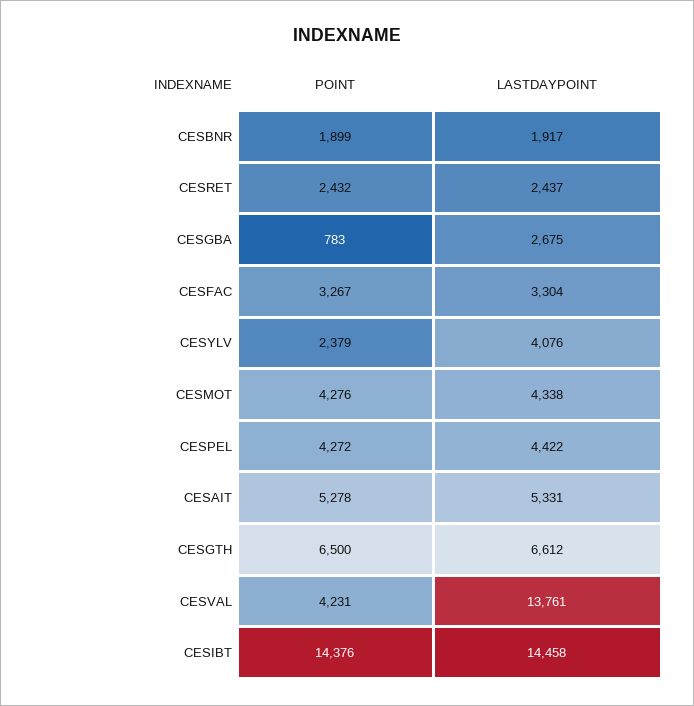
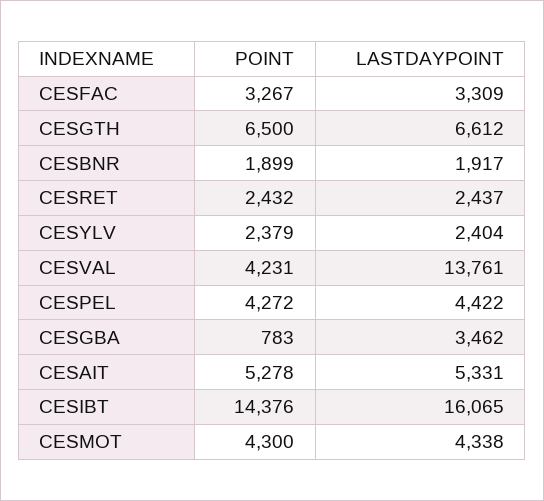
  {
    "POINT": {
      "CESBNR": 1899,
      "CESRET": 2432,
      "CESGBA": 783,
      "CESFAC": 3267,
      "CESYLV": 2379,
-     "CESMOT": 4276,
+     "CESMOT": 4300,
      "CESPEL": 4272,
      "CESAIT": 5278,
      "CESGTH": 6500,
      "CESVAL": 4231,
      "CESIBT": 14376
    },
    "LASTDAYPOINT": {
      "CESBNR": 1917,
      "CESRET": 2437,
-     "CESGBA": 2675,
+     "CESGBA": 3462,
-     "CESFAC": 3304,
+     "CESFAC": 3309,
-     "CESYLV": 4076,
+     "CESYLV": 2404,
      "CESMOT": 4338,
      "CESPEL": 4422,
      "CESAIT": 5331,
      "CESGTH": 6612,
      "CESVAL": 13761,
-     "CESIBT": 14458
+     "CESIBT": 16065
    }
  }

